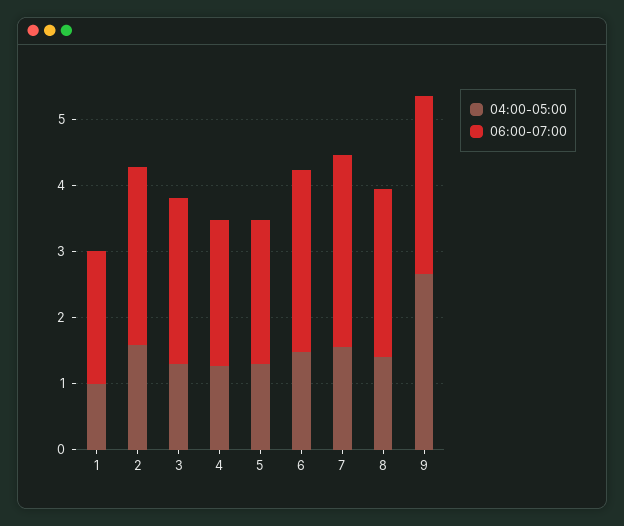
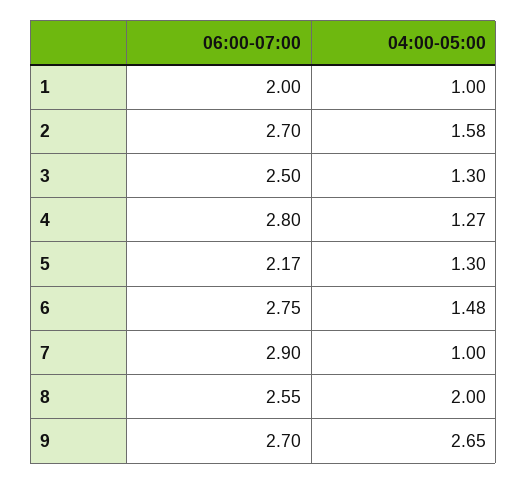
  {
    "04:00-05:00": {
      "1": 1,
      "2": 1.58,
      "3": 1.3,
      "4": 1.27,
      "5": 1.3,
      "6": 1.48,
-     "7": 1.6,
+     "7": 1,
-     "8": 1.4,
+     "8": 2,
      "9": 2.65
    },
    "06:00-07:00": {
      "1": 2,
      "2": 2.7,
      "3": 2.5,
-     "4": 2.2,
+     "4": 2.8,
      "5": 2.17,
      "6": 2.75,
      "7": 2.9,
      "8": 2.55,
      "9": 2.7
    }
  }

